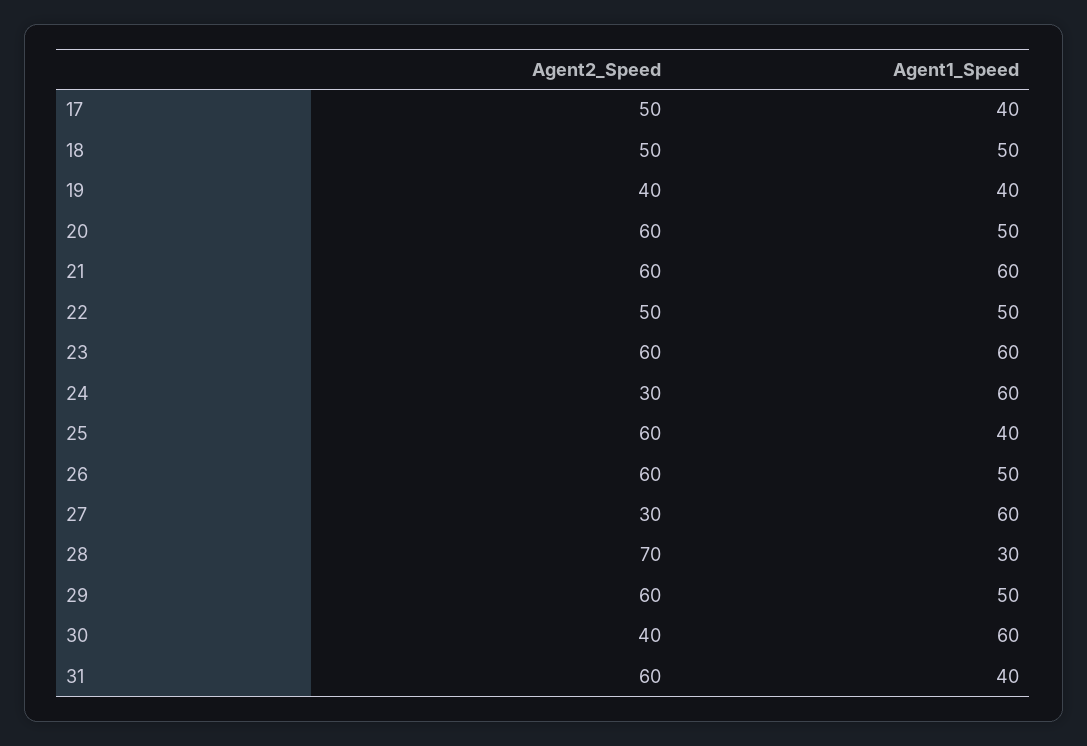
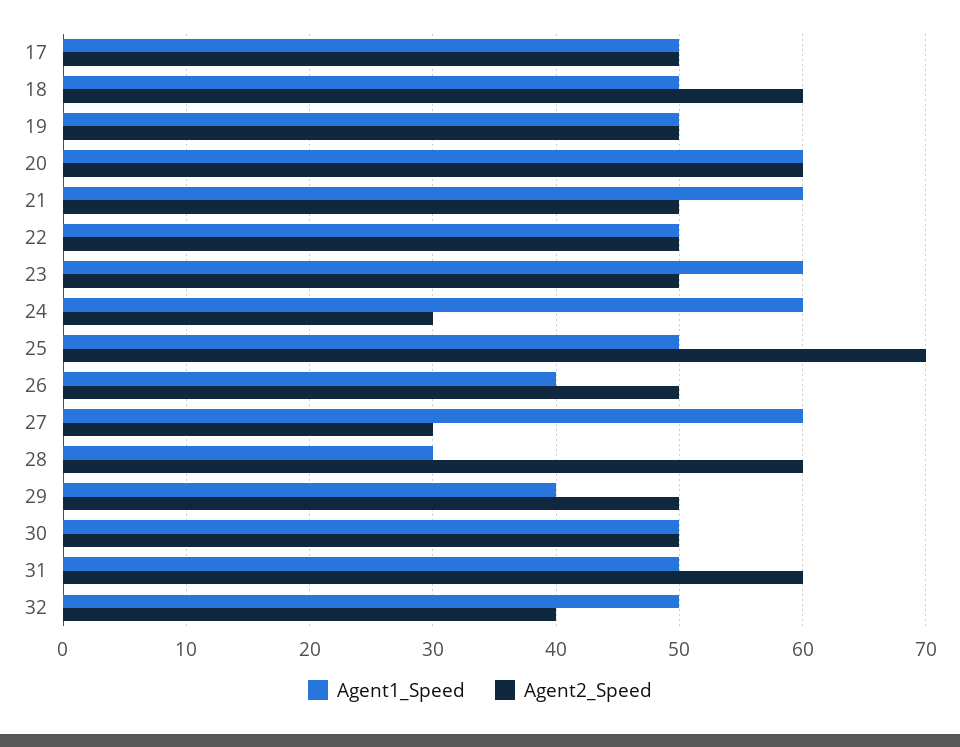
  {
    "Agent2_Speed": {
      "17": 50,
-     "18": 50,
+     "18": 60,
-     "19": 40,
+     "19": 50,
      "20": 60,
-     "21": 60,
+     "21": 50,
      "22": 50,
-     "23": 60,
+     "23": 50,
      "24": 30,
-     "25": 60,
+     "25": 70,
-     "26": 60,
+     "26": 50,
      "27": 30,
-     "28": 70,
+     "28": 60,
-     "29": 60,
+     "29": 50,
-     "30": 40,
+     "30": 50,
-     "31": 60
+     "31": 60,
+     "32": 40
    },
    "Agent1_Speed": {
-     "17": 40,
+     "17": 50,
      "18": 50,
-     "19": 40,
+     "19": 50,
-     "20": 50,
+     "20": 60,
      "21": 60,
      "22": 50,
      "23": 60,
      "24": 60,
-     "25": 40,
+     "25": 50,
-     "26": 50,
+     "26": 40,
      "27": 60,
      "28": 30,
-     "29": 50,
+     "29": 40,
-     "30": 60,
+     "30": 50,
-     "31": 40
+     "31": 50,
+     "32": 50
    }
  }

